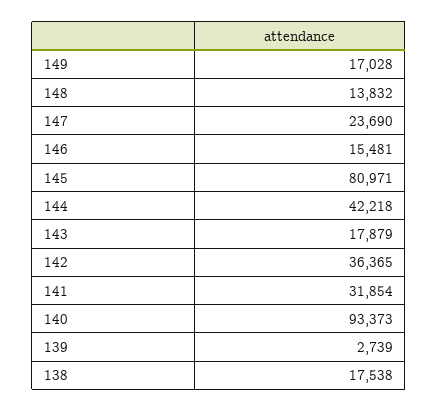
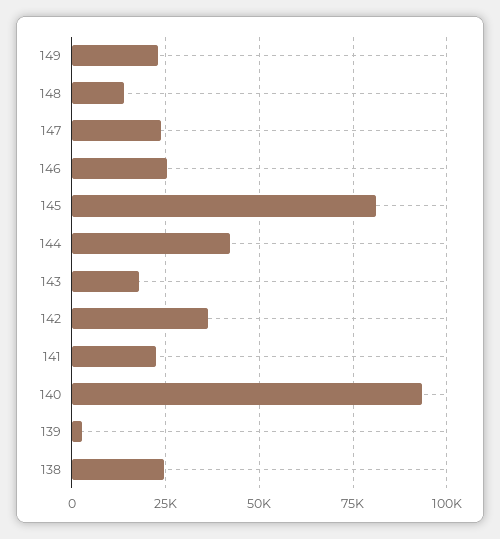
  {
-   "149": 17028,
+   "149": 22500,
    "148": 13832,
    "147": 23690,
-   "146": 15481,
+   "146": 25000,
    "145": 80971,
    "144": 42218,
    "143": 17879,
    "142": 36365,
-   "141": 31854,
+   "141": 22500,
    "140": 93373,
    "139": 2739,
-   "138": 17538
+   "138": 25000
  }

